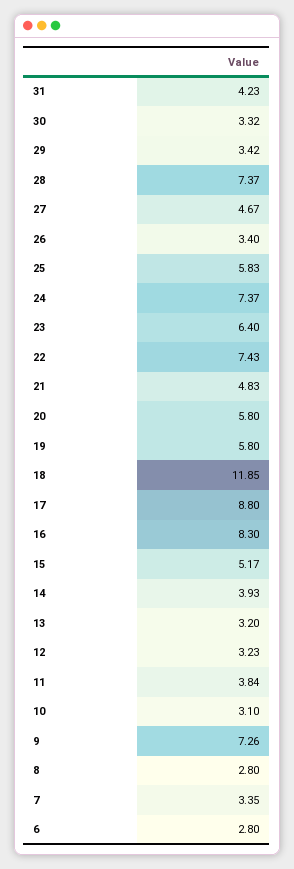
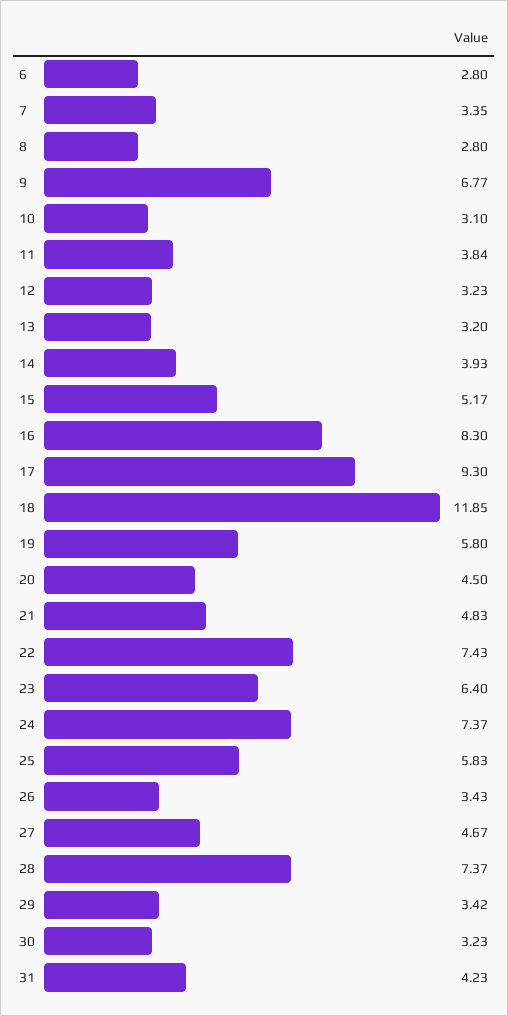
  {
    "31": 4.23,
-   "30": 3.32,
+   "30": 3.23,
    "29": 3.42,
    "28": 7.37,
    "27": 4.67,
-   "26": 3.4,
+   "26": 3.43,
    "25": 5.83,
    "24": 7.37,
    "23": 6.4,
    "22": 7.43,
    "21": 4.83,
-   "20": 5.8,
+   "20": 4.5,
    "19": 5.8,
    "18": 11.85,
-   "17": 8.8,
+   "17": 9.3,
    "16": 8.3,
    "15": 5.17,
    "14": 3.93,
    "13": 3.2,
    "12": 3.23,
    "11": 3.84,
    "10": 3.1,
-   "9": 7.26,
+   "9": 6.77,
    "8": 2.8,
    "7": 3.35,
    "6": 2.8
  }

